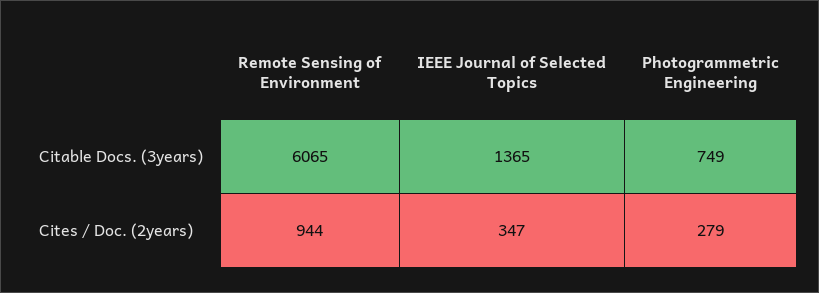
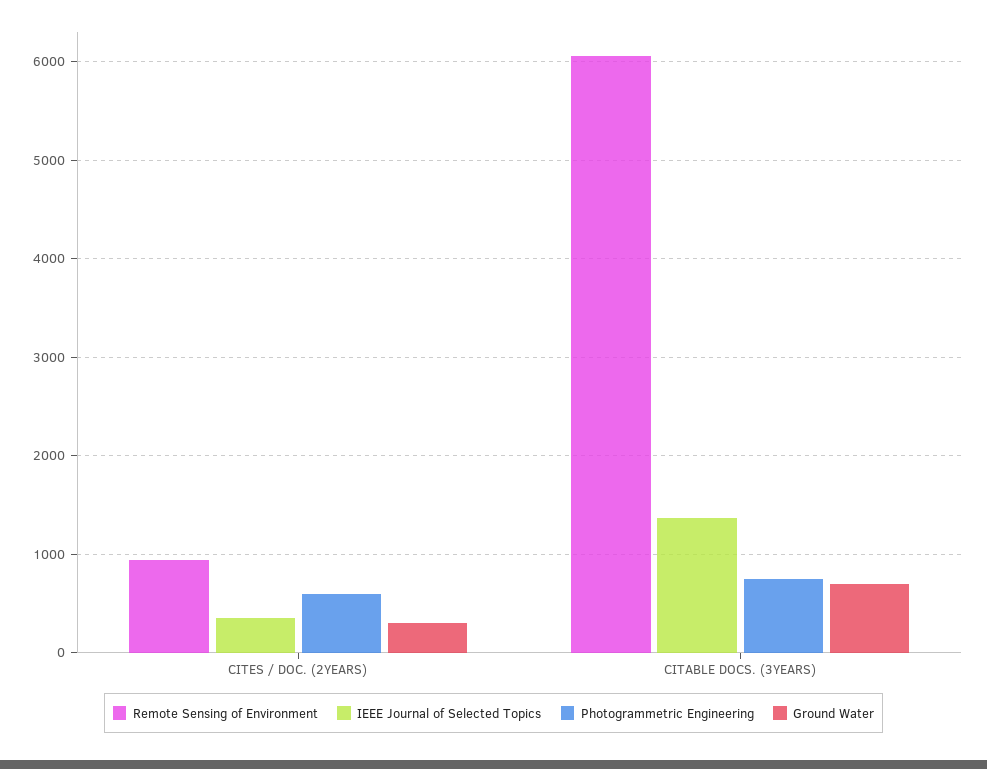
  {
    "Remote Sensing of Environment": {
      "Citable Docs. (3years)": 6065,
      "Cites / Doc. (2years)": 944
    },
    "IEEE Journal of Selected Topics": {
      "Citable Docs. (3years)": 1365,
      "Cites / Doc. (2years)": 347
    },
    "Photogrammetric Engineering": {
      "Citable Docs. (3years)": 749,
-     "Cites / Doc. (2years)": 279
+     "Cites / Doc. (2years)": 600
-   }
+   },
+   "Ground Water": {
+     "Cites / Doc. (2years)": 300,
+     "Citable Docs. (3years)": 700
+   }
  }

